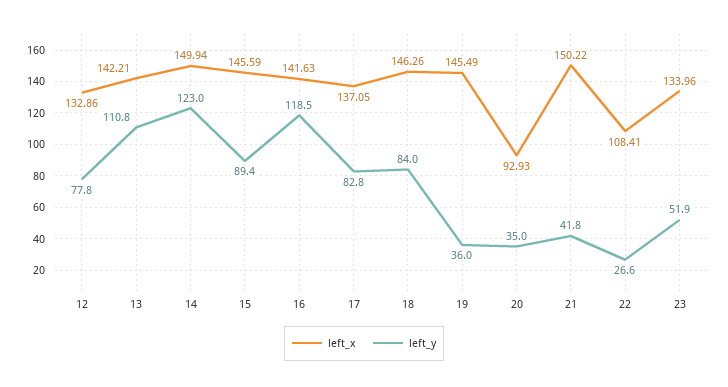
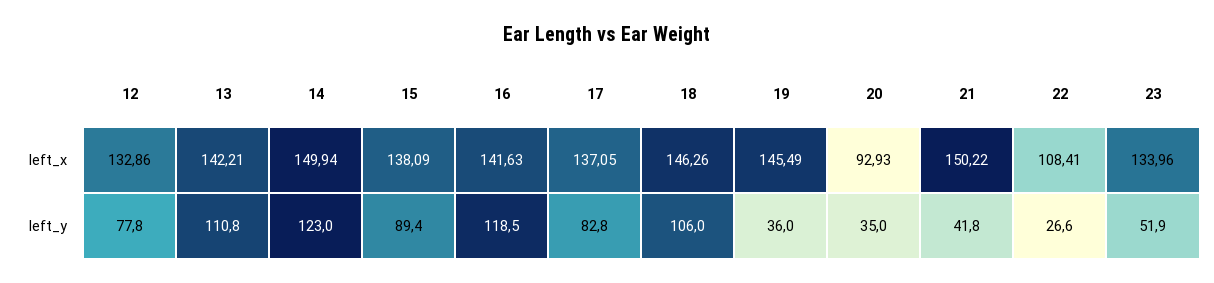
  {
    "left_x": {
      "12": 132.86,
      "13": 142.21,
      "14": 149.94,
-     "15": 145.59,
+     "15": 138.09,
      "16": 141.63,
      "17": 137.05,
      "18": 146.26,
      "19": 145.49,
      "20": 92.93,
      "21": 150.22,
      "22": 108.41,
      "23": 133.96
    },
    "left_y": {
      "12": 77.8,
      "13": 110.8,
      "14": 123,
      "15": 89.4,
      "16": 118.5,
      "17": 82.8,
-     "18": 84,
+     "18": 106,
      "19": 36,
      "20": 35,
      "21": 41.8,
      "22": 26.6,
      "23": 51.9
    }
  }

